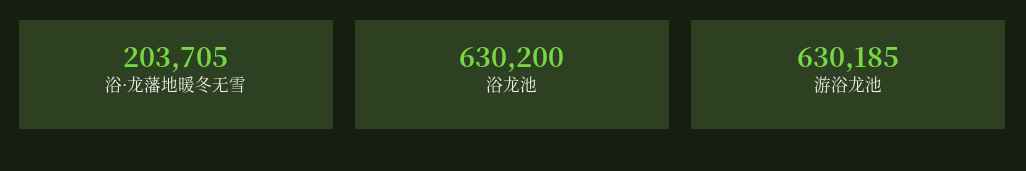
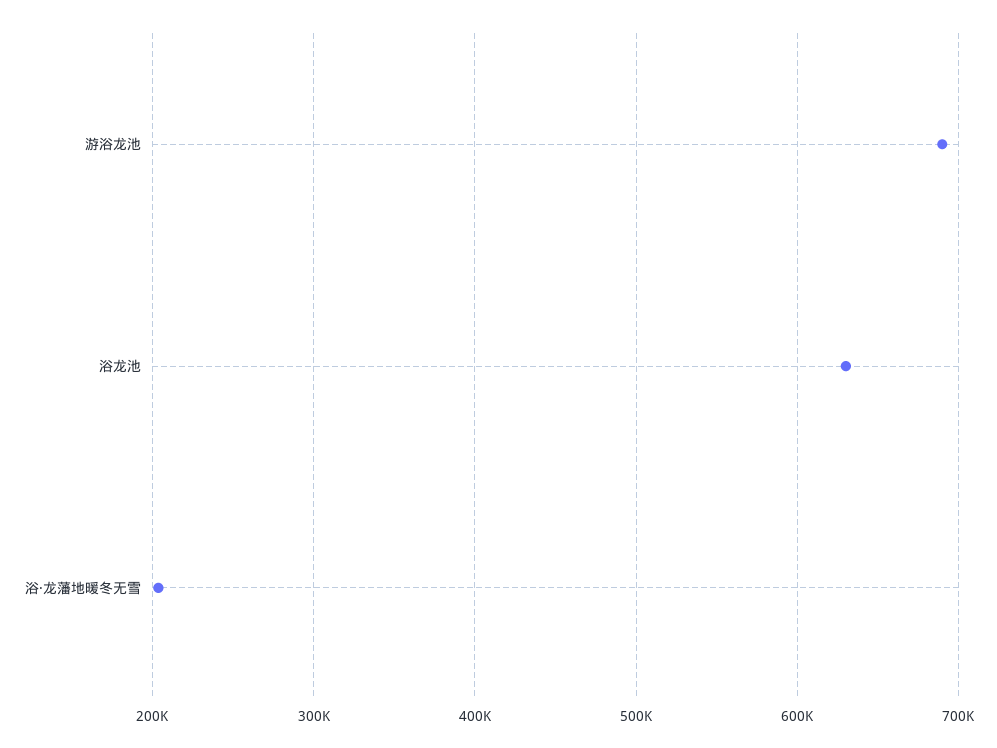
  {
    "浴·龙藩地暖冬无雪": 203705,
    "浴龙池": 630200,
-   "游浴龙池": 630185
+   "游浴龙池": 690000
  }

